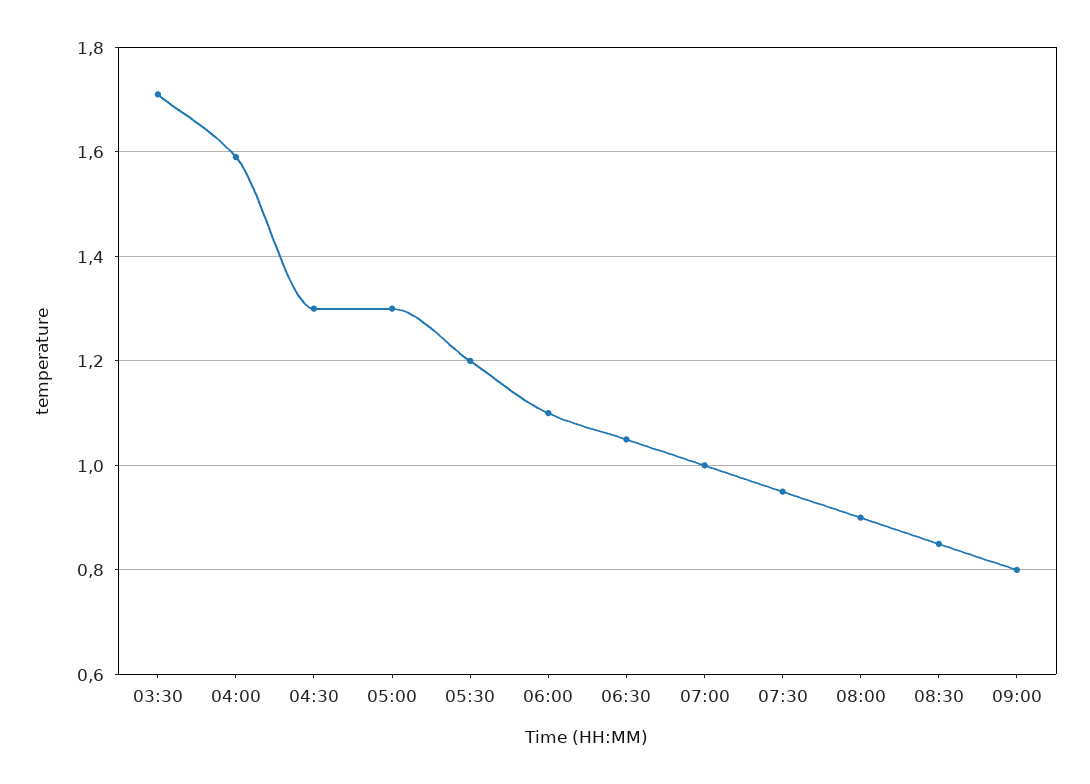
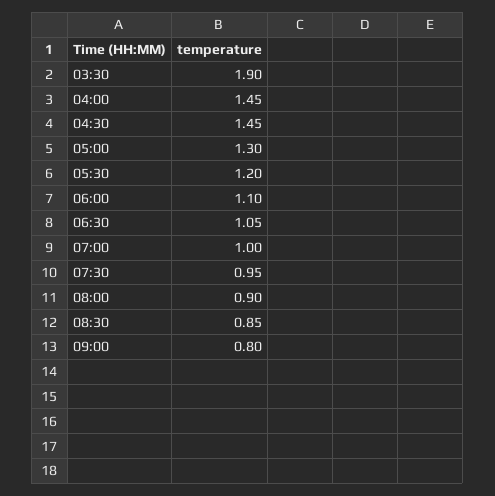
  {
-   "03:30": 1.7,
+   "03:30": 1.9,
-   "04:00": 1.6,
+   "04:00": 1.45,
-   "04:30": 1.3,
+   "04:30": 1.45,
    "05:00": 1.3,
    "05:30": 1.2,
    "06:00": 1.1,
    "06:30": 1.05,
    "07:00": 1,
    "07:30": 0.95,
    "08:00": 0.9,
    "08:30": 0.85,
    "09:00": 0.8
  }

